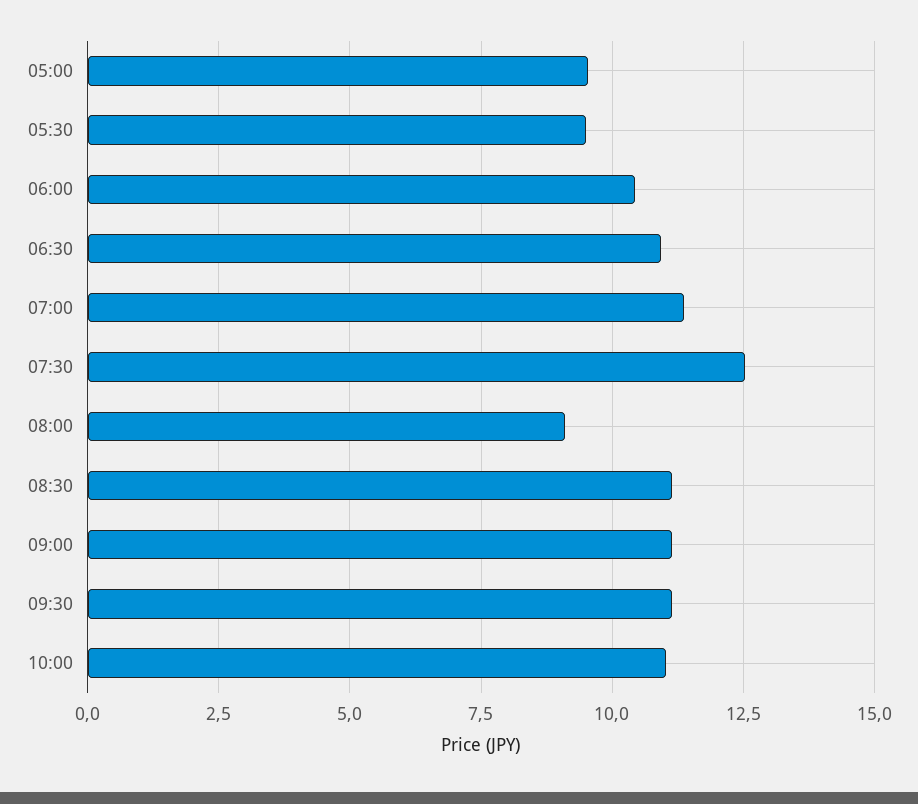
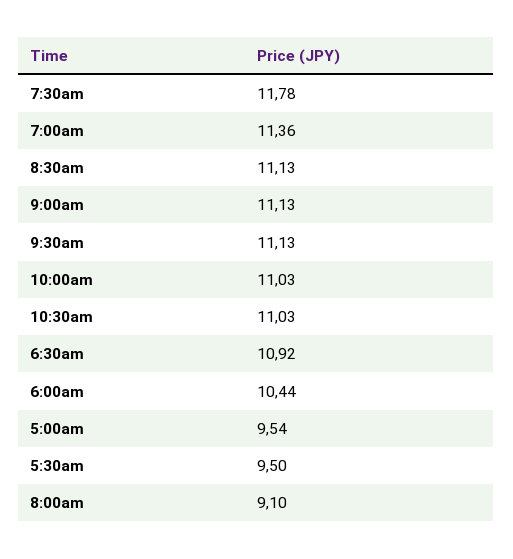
  {
    "05:00": 9.54,
    "05:30": 9.5,
    "06:00": 10.44,
    "06:30": 10.92,
    "07:00": 11.36,
-   "07:30": 12.5,
+   "07:30": 11.78,
    "08:00": 9.1,
    "08:30": 11.13,
    "09:00": 11.13,
    "09:30": 11.13,
-   "10:00": 11.03
+   "10:00": 11.03,
+   "10:30am": 11.03
  }

